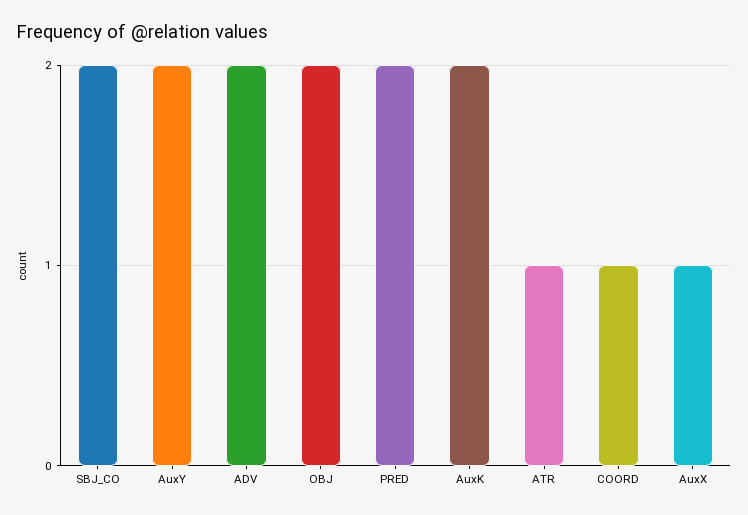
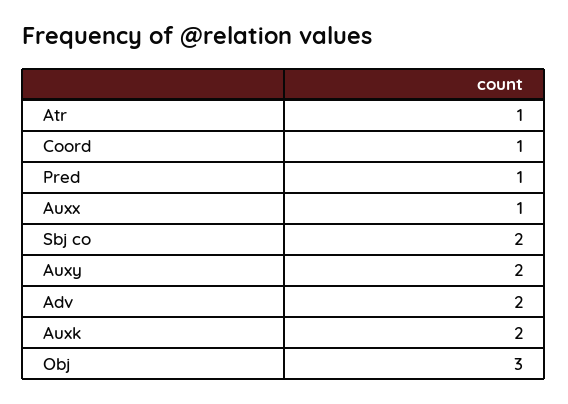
  {
    "SBJ_CO": 2,
    "AuxY": 2,
    "ADV": 2,
-   "OBJ": 2,
+   "OBJ": 3,
-   "PRED": 2,
+   "PRED": 1,
    "AuxK": 2,
    "ATR": 1,
    "COORD": 1,
    "AuxX": 1
  }

